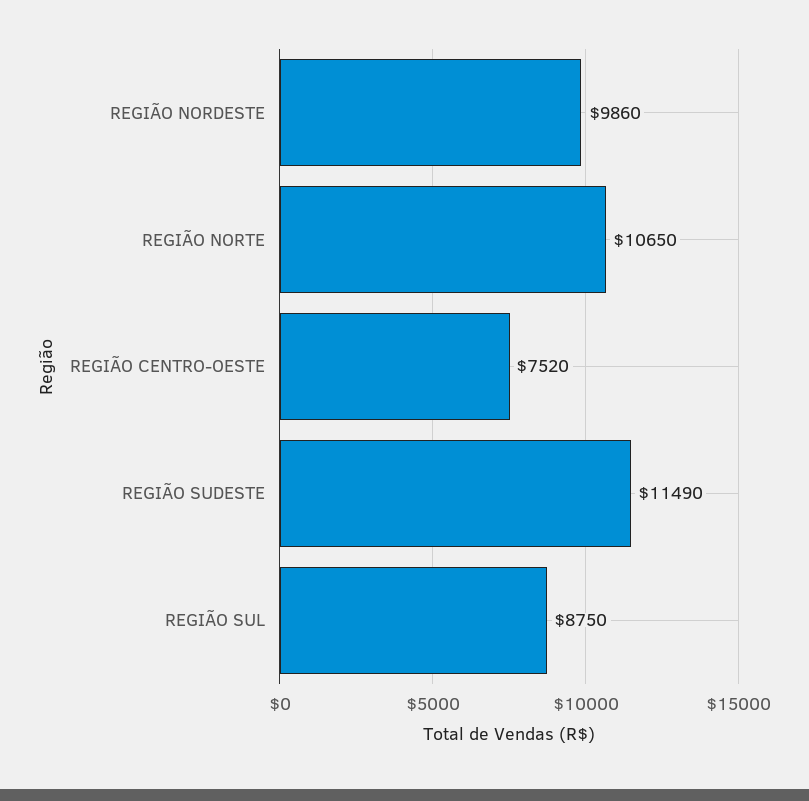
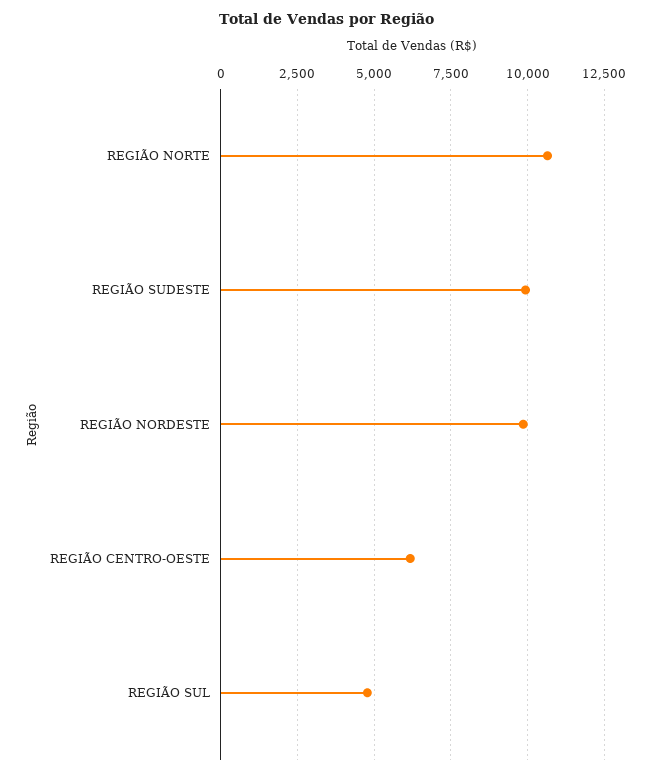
  {
    "REGIÃO NORDESTE": 9860,
    "REGIÃO NORTE": 10650,
-   "REGIÃO CENTRO-OESTE": 7520,
+   "REGIÃO CENTRO-OESTE": 6250,
-   "REGIÃO SUDESTE": 11490,
+   "REGIÃO SUDESTE": 10000,
-   "REGIÃO SUL": 8750
+   "REGIÃO SUL": 4750
  }

